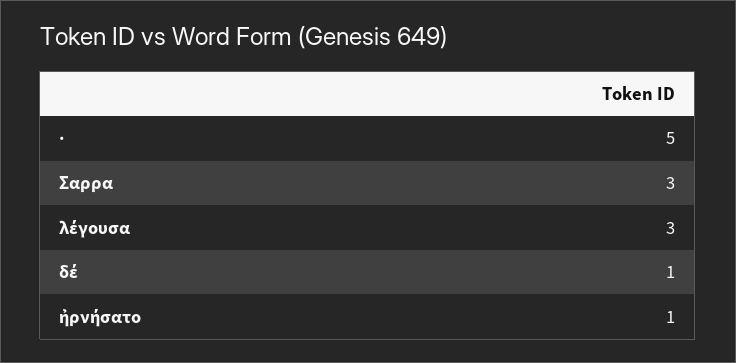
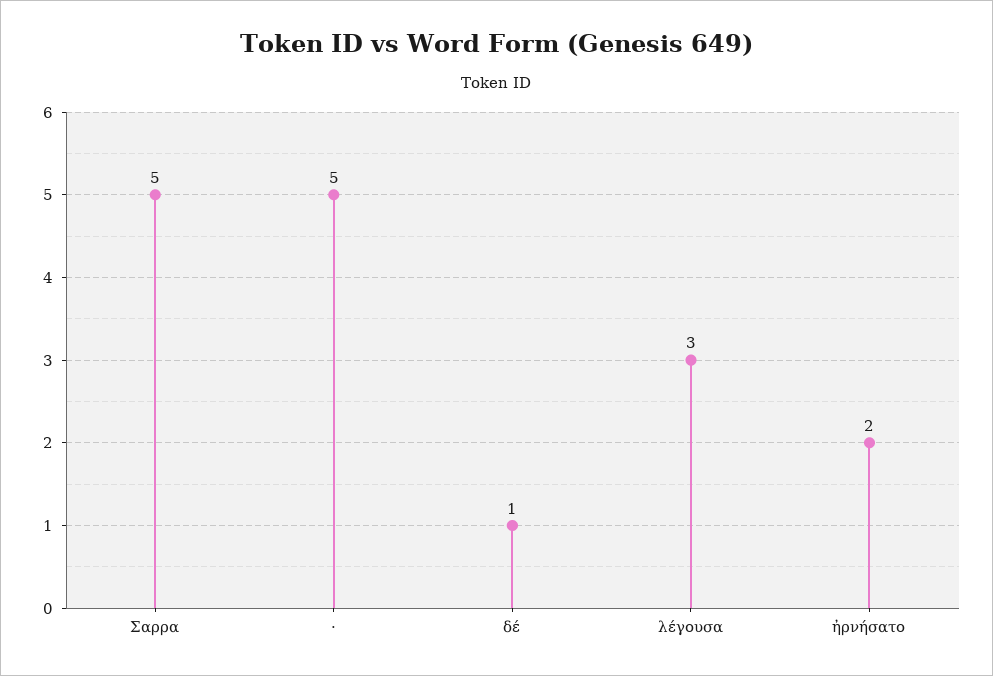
  {
    "·": 5,
-   "Σαρρα": 3,
+   "Σαρρα": 5,
    "λέγουσα": 3,
    "δέ": 1,
-   "ἠρνήσατο": 1
+   "ἠρνήσατο": 2
  }

